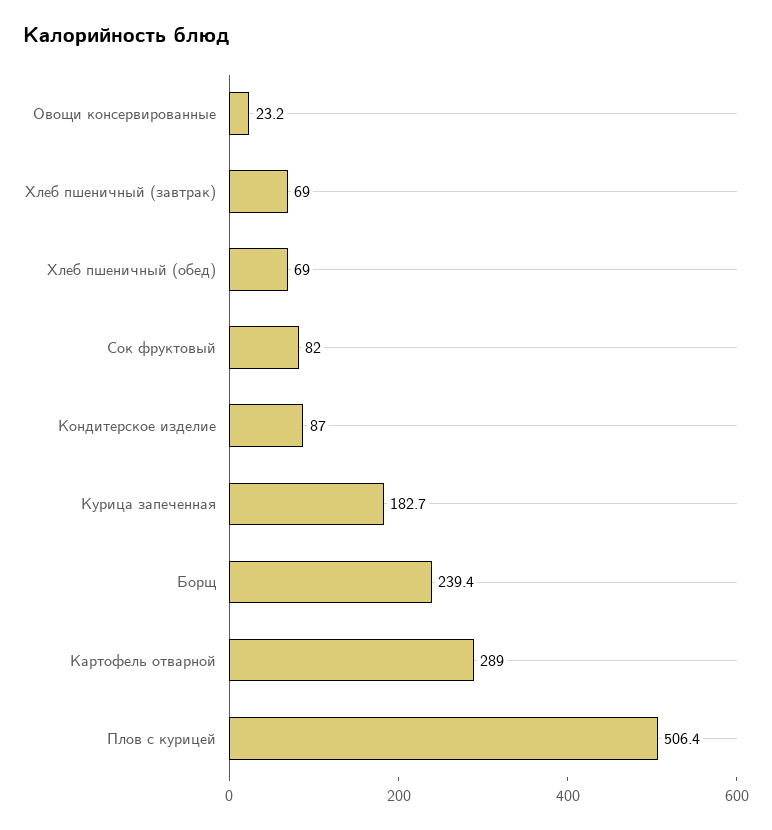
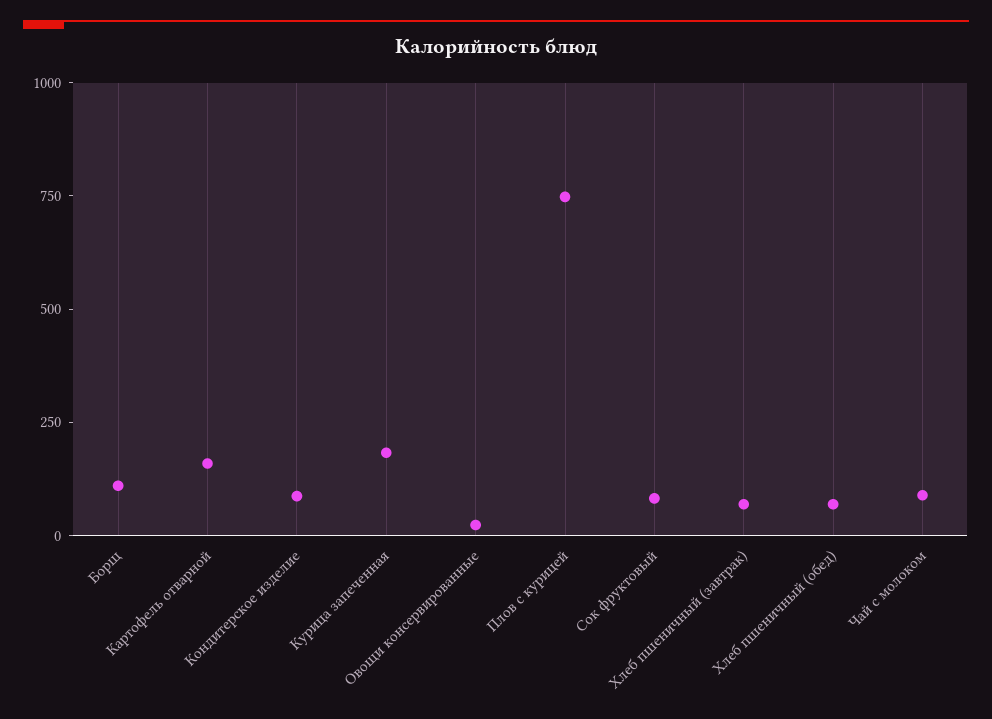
  {
    "Овощи консервированные": 23.2,
    "Хлеб пшеничный (завтрак)": 69,
    "Хлеб пшеничный (обед)": 69,
    "Сок фруктовый": 82,
    "Кондитерское изделие": 87,
    "Курица запеченная": 182.7,
-   "Борщ": 239.4,
+   "Борщ": 100,
-   "Картофель отварной": 289,
+   "Картофель отварной": 150,
-   "Плов с курицей": 506.4
+   "Плов с курицей": 750,
+   "Чай с молоком": 100
  }

